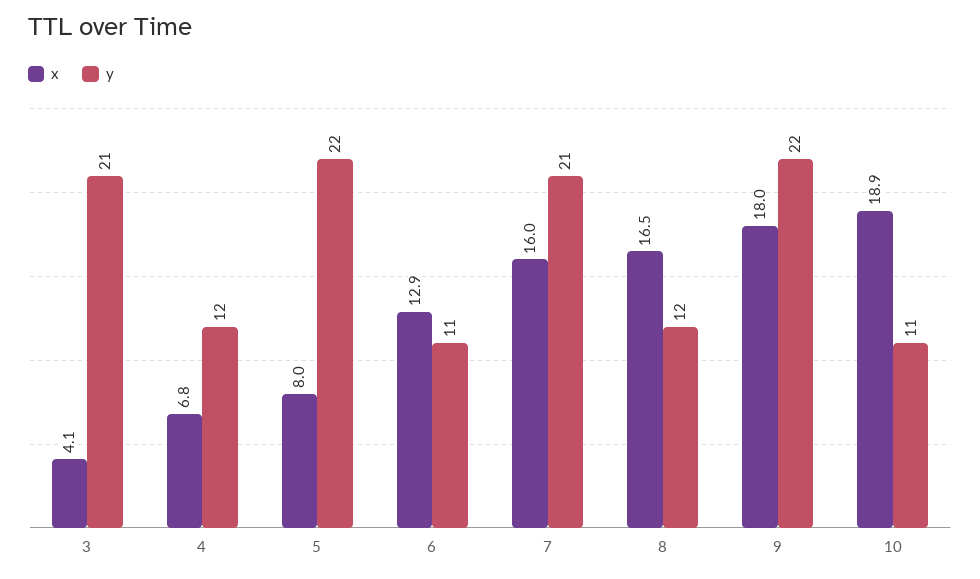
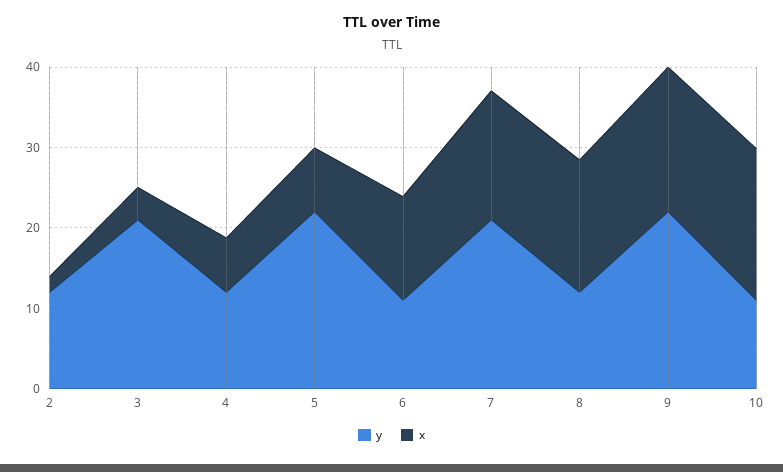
  {
    "x": {
      "3": 4.1,
      "4": 6.8,
      "5": 8,
      "6": 12.9,
      "7": 16,
      "8": 16.5,
      "9": 18,
-     "10": 18.9
+     "10": 18.9,
+     "2": 2
    },
    "y": {
      "3": 21,
      "4": 12,
      "5": 22,
      "6": 11,
      "7": 21,
      "8": 12,
      "9": 22,
-     "10": 11
+     "10": 11,
+     "2": 12
    }
  }

